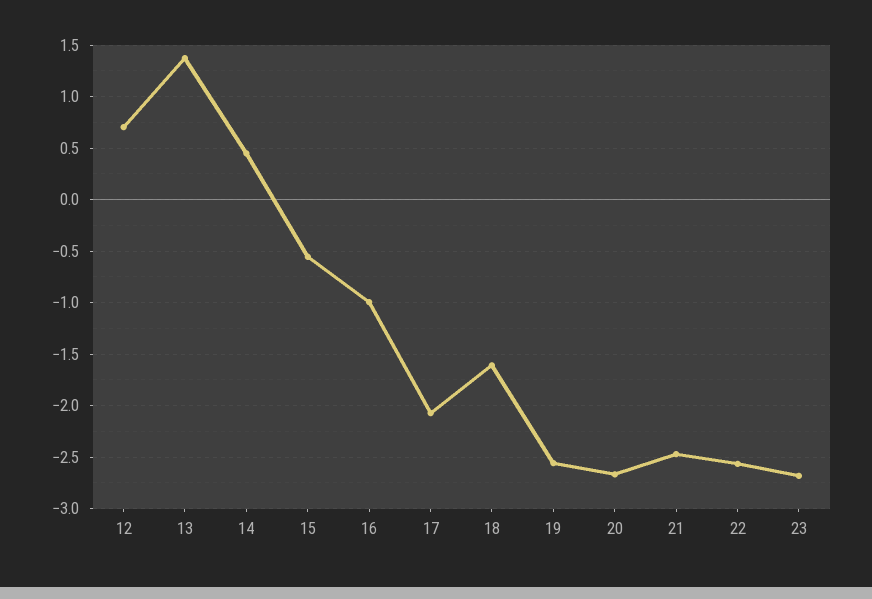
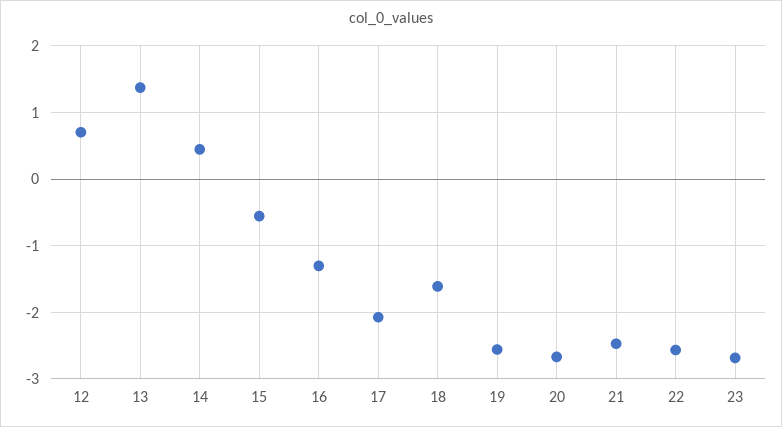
  {
    "12": 0.7,
    "13": 1.4,
    "14": 0.4,
    "15": -0.6,
-   "16": -1,
+   "16": -1.3,
    "17": -2.1,
    "18": -1.6,
    "19": -2.6,
    "20": -2.7,
    "21": -2.5,
    "22": -2.6,
    "23": -2.7
  }

